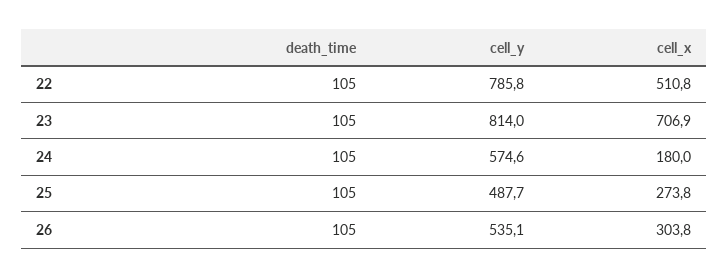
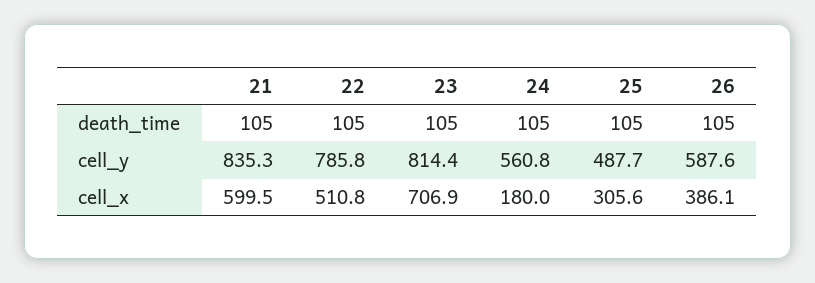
  {
    "death_time": {
      "22": 105,
      "23": 105,
      "24": 105,
      "25": 105,
-     "26": 105
+     "26": 105,
+     "21": 105
    },
    "cell_y": {
      "22": 785.8,
-     "23": 814,
+     "23": 814.4,
-     "24": 574.6,
+     "24": 560.8,
      "25": 487.7,
-     "26": 535.1
+     "26": 587.6,
+     "21": 835.3
    },
    "cell_x": {
      "22": 510.8,
      "23": 706.9,
      "24": 180,
-     "25": 273.8,
+     "25": 305.6,
-     "26": 303.8
+     "26": 386.1,
+     "21": 599.5
    }
  }

